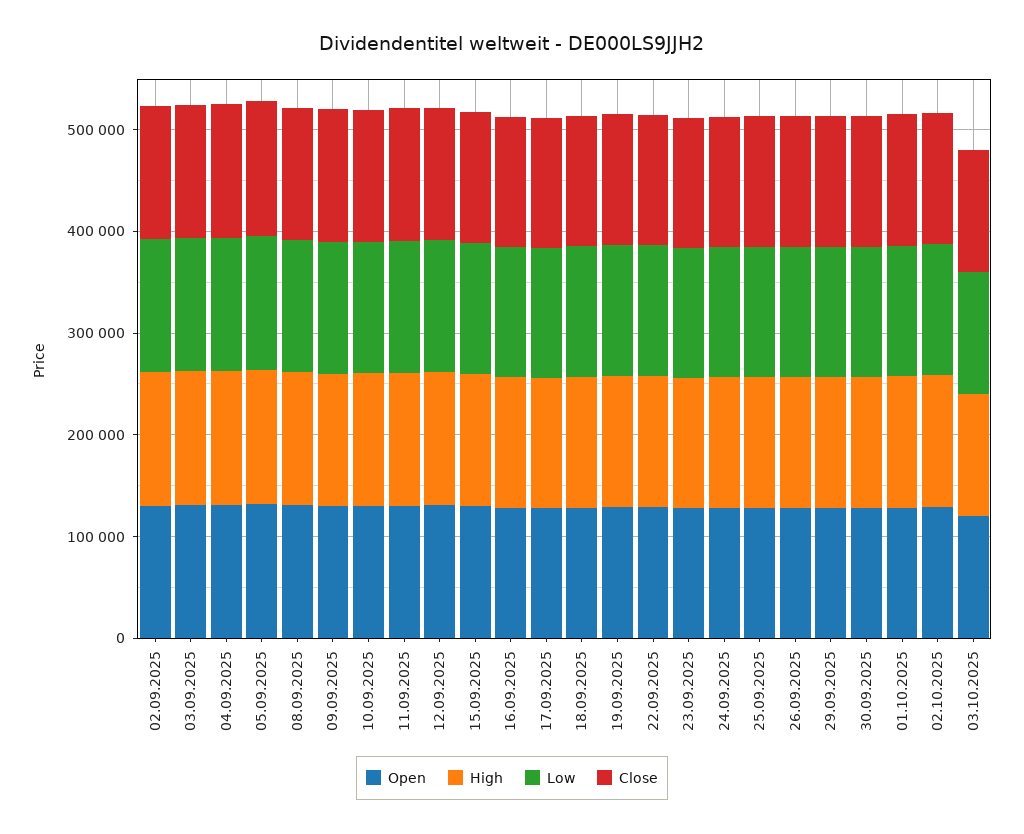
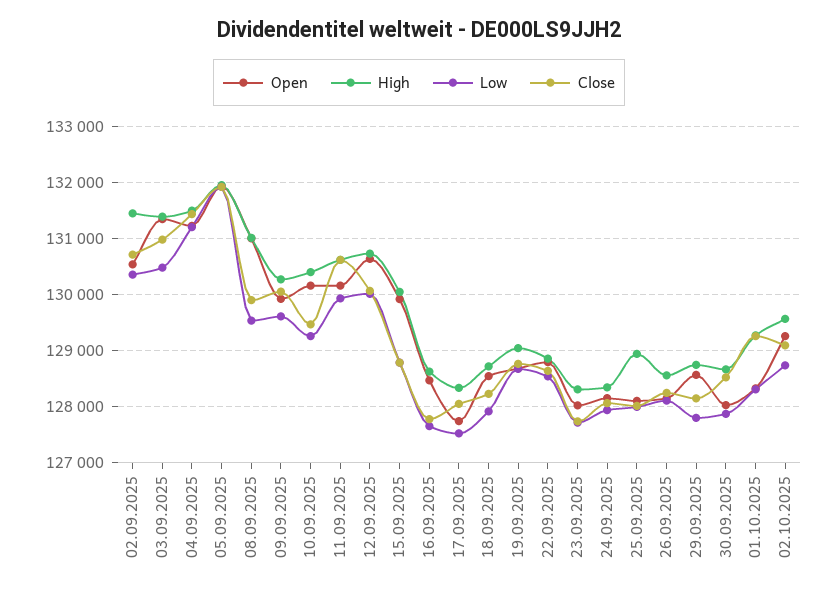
  {
    "Open": {
      "02.09.2025": 130600,
      "03.09.2025": 131400,
      "04.09.2025": 131200,
      "05.09.2025": 132000,
      "08.09.2025": 131000,
      "09.09.2025": 130000,
      "10.09.2025": 130200,
      "11.09.2025": 130200,
      "12.09.2025": 130600,
      "15.09.2025": 130000,
      "16.09.2025": 128400,
      "17.09.2025": 127800,
      "18.09.2025": 128600,
      "19.09.2025": 128600,
      "22.09.2025": 128800,
      "23.09.2025": 128000,
      "24.09.2025": 128200,
      "25.09.2025": 128200,
      "26.09.2025": 128200,
      "29.09.2025": 128600,
      "30.09.2025": 128000,
      "01.10.2025": 128400,
-     "02.10.2025": 129200,
+     "02.10.2025": 129200
-     "03.10.2025": 120000
    },
    "High": {
      "02.09.2025": 131400,
      "03.09.2025": 131400,
      "04.09.2025": 131400,
      "05.09.2025": 132000,
      "08.09.2025": 131000,
      "09.09.2025": 130200,
      "10.09.2025": 130400,
      "11.09.2025": 130600,
      "12.09.2025": 130800,
      "15.09.2025": 130000,
      "16.09.2025": 128600,
      "17.09.2025": 128400,
      "18.09.2025": 128800,
      "19.09.2025": 129000,
      "22.09.2025": 128800,
      "23.09.2025": 128400,
      "24.09.2025": 128400,
      "25.09.2025": 129000,
      "26.09.2025": 128600,
      "29.09.2025": 128800,
      "30.09.2025": 128600,
      "01.10.2025": 129200,
-     "02.10.2025": 129600,
+     "02.10.2025": 129600
-     "03.10.2025": 120000
    },
    "Low": {
      "02.09.2025": 130400,
      "03.09.2025": 130400,
      "04.09.2025": 131200,
      "05.09.2025": 132000,
      "08.09.2025": 129600,
      "09.09.2025": 129600,
      "10.09.2025": 129200,
      "11.09.2025": 130000,
      "12.09.2025": 130000,
      "15.09.2025": 128800,
      "16.09.2025": 127600,
      "17.09.2025": 127600,
      "18.09.2025": 128000,
      "19.09.2025": 128600,
      "22.09.2025": 128600,
      "23.09.2025": 127800,
      "24.09.2025": 128000,
      "25.09.2025": 128000,
      "26.09.2025": 128200,
      "29.09.2025": 127800,
      "30.09.2025": 127800,
      "01.10.2025": 128400,
-     "02.10.2025": 128800,
+     "02.10.2025": 128800
-     "03.10.2025": 120000
    },
    "Close": {
      "02.09.2025": 130800,
      "03.09.2025": 131000,
      "04.09.2025": 131400,
      "05.09.2025": 132000,
      "08.09.2025": 130000,
      "09.09.2025": 130000,
      "10.09.2025": 129400,
      "11.09.2025": 130600,
      "12.09.2025": 130000,
      "15.09.2025": 128800,
      "16.09.2025": 127800,
      "17.09.2025": 128000,
      "18.09.2025": 128200,
      "19.09.2025": 128800,
      "22.09.2025": 128600,
      "23.09.2025": 127800,
      "24.09.2025": 128000,
      "25.09.2025": 128000,
      "26.09.2025": 128200,
      "29.09.2025": 128200,
      "30.09.2025": 128600,
      "01.10.2025": 129200,
-     "02.10.2025": 129000,
+     "02.10.2025": 129000
-     "03.10.2025": 120000
    }
  }

